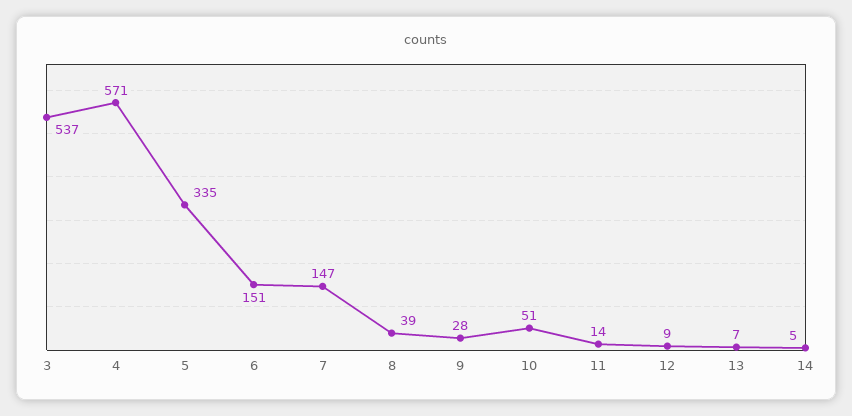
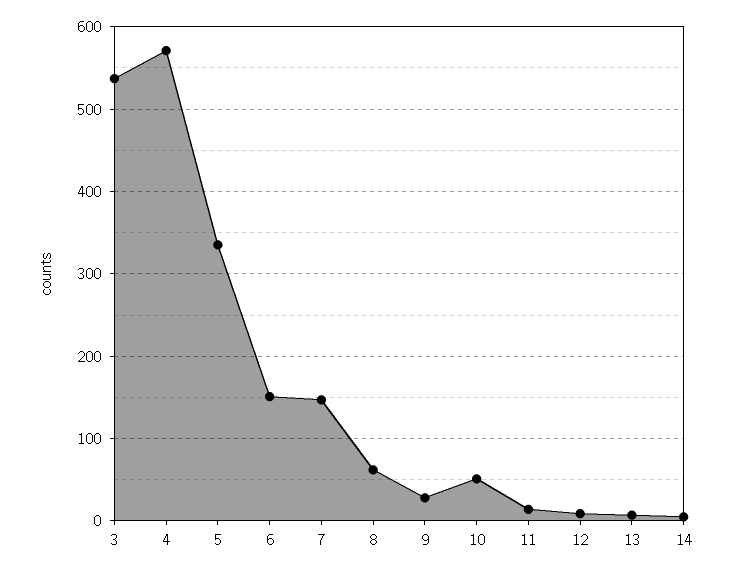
  {
    "3": 537,
    "4": 571,
    "5": 335,
    "6": 151,
    "7": 147,
-   "8": 39,
+   "8": 60,
    "9": 28,
    "10": 51,
    "11": 14,
    "12": 9,
    "13": 7,
    "14": 5
  }

